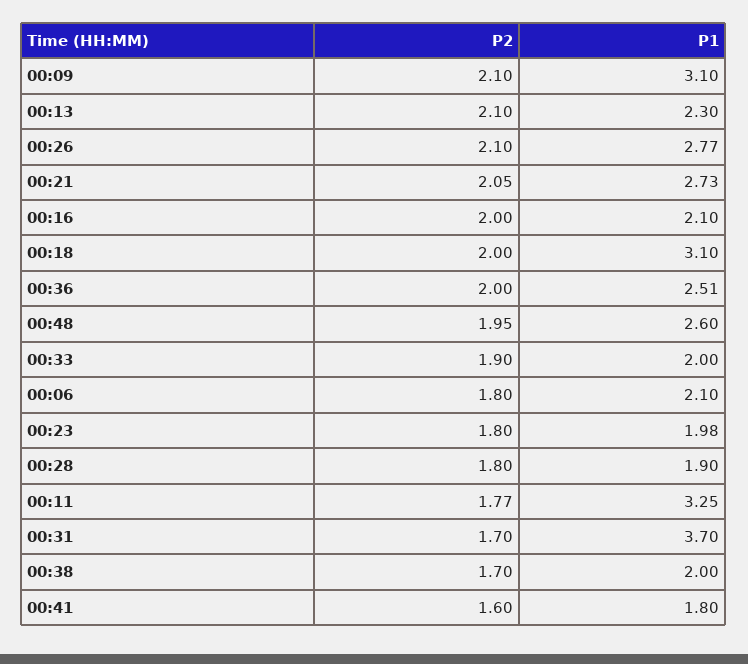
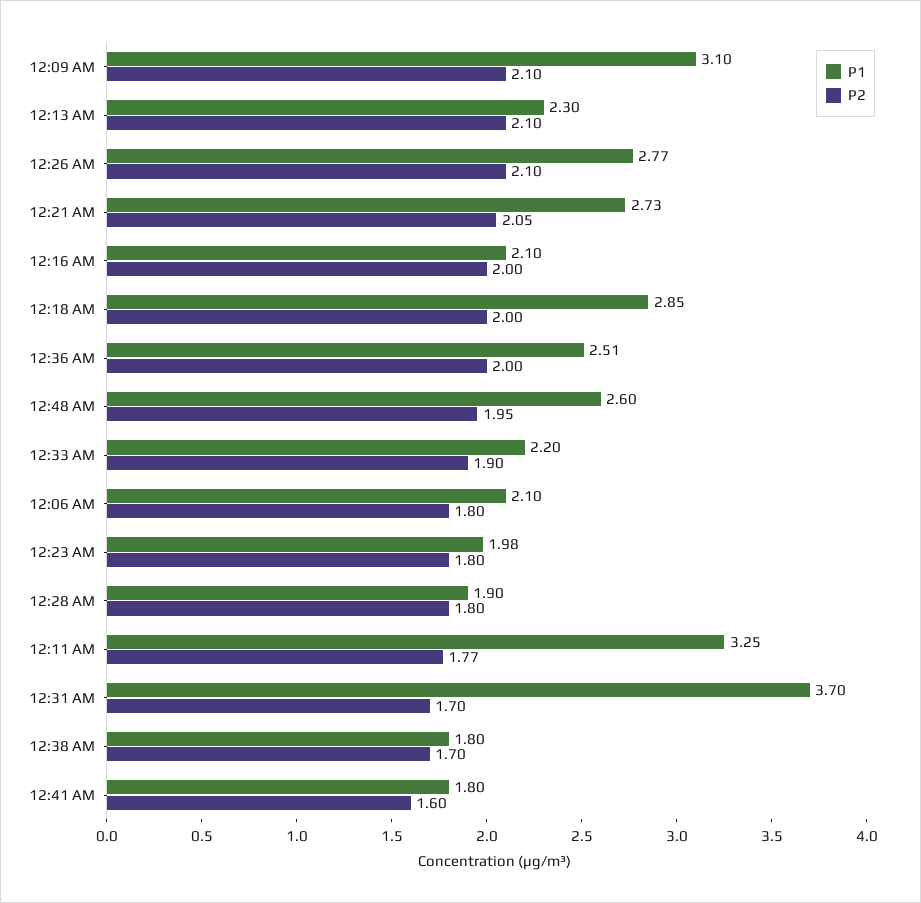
  {
    "P2": {
      "00:09": 2.1,
      "00:13": 2.1,
      "00:26": 2.1,
      "00:21": 2.05,
      "00:16": 2,
      "00:18": 2,
      "00:36": 2,
      "00:48": 1.95,
      "00:33": 1.9,
      "00:06": 1.8,
      "00:23": 1.8,
      "00:28": 1.8,
      "00:11": 1.77,
      "00:31": 1.7,
      "00:38": 1.7,
      "00:41": 1.6
    },
    "P1": {
      "00:09": 3.1,
      "00:13": 2.3,
      "00:26": 2.77,
      "00:21": 2.73,
      "00:16": 2.1,
-     "00:18": 3.1,
+     "00:18": 2.85,
      "00:36": 2.51,
      "00:48": 2.6,
-     "00:33": 2,
+     "00:33": 2.2,
      "00:06": 2.1,
      "00:23": 1.98,
      "00:28": 1.9,
      "00:11": 3.25,
      "00:31": 3.7,
-     "00:38": 2,
+     "00:38": 1.8,
      "00:41": 1.8
    }
  }

